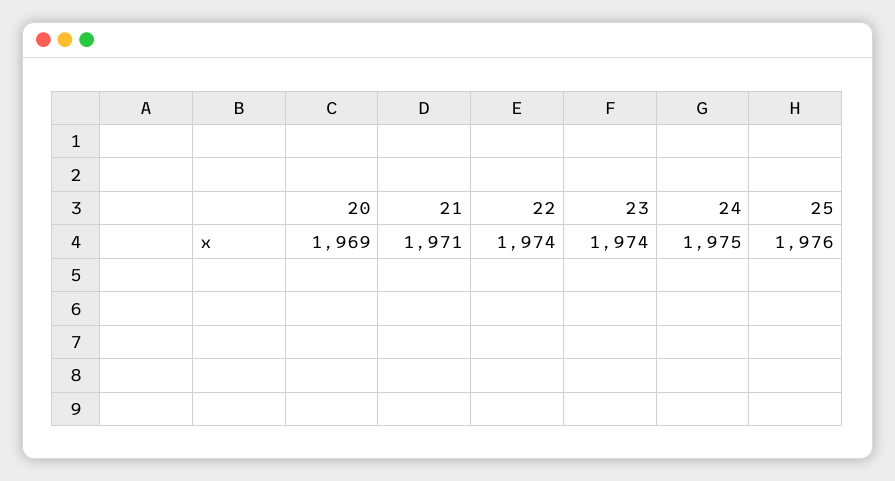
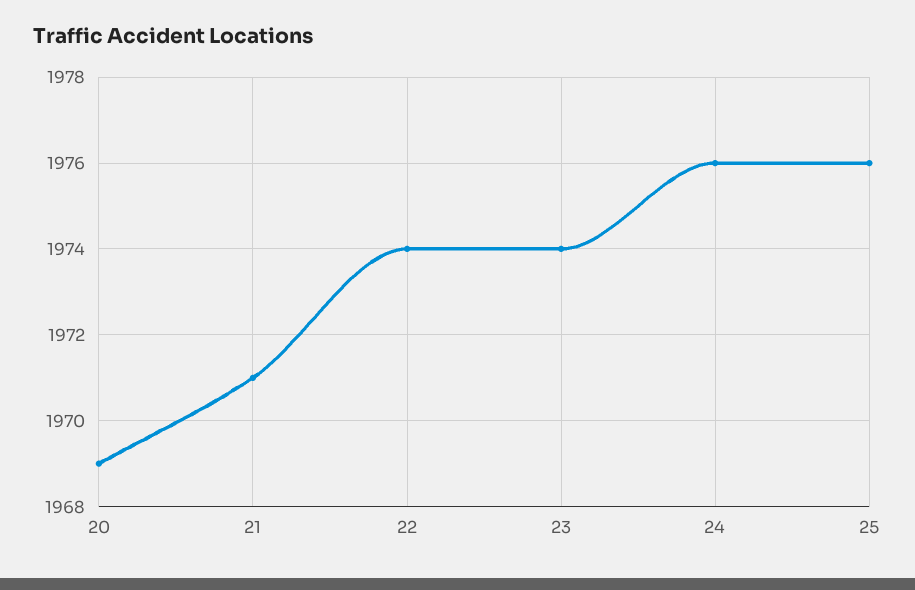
  {
    "20": 1969,
    "21": 1971,
    "22": 1974,
    "23": 1974,
-   "24": 1975,
+   "24": 1976,
    "25": 1976
  }

